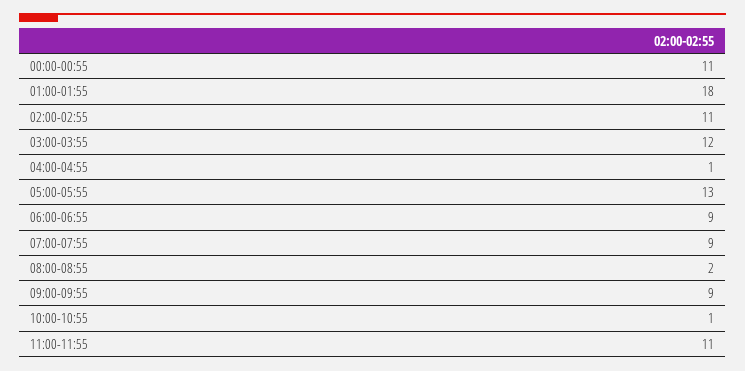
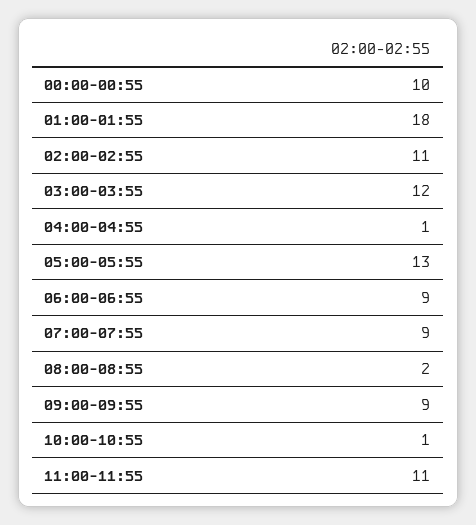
  {
-   "00:00-00:55": 11,
+   "00:00-00:55": 10,
    "01:00-01:55": 18,
    "02:00-02:55": 11,
    "03:00-03:55": 12,
    "04:00-04:55": 1,
    "05:00-05:55": 13,
    "06:00-06:55": 9,
    "07:00-07:55": 9,
    "08:00-08:55": 2,
    "09:00-09:55": 9,
    "10:00-10:55": 1,
    "11:00-11:55": 11
  }

